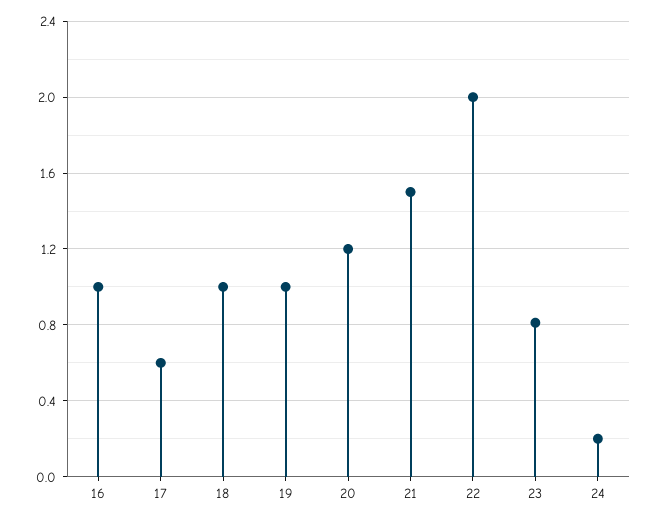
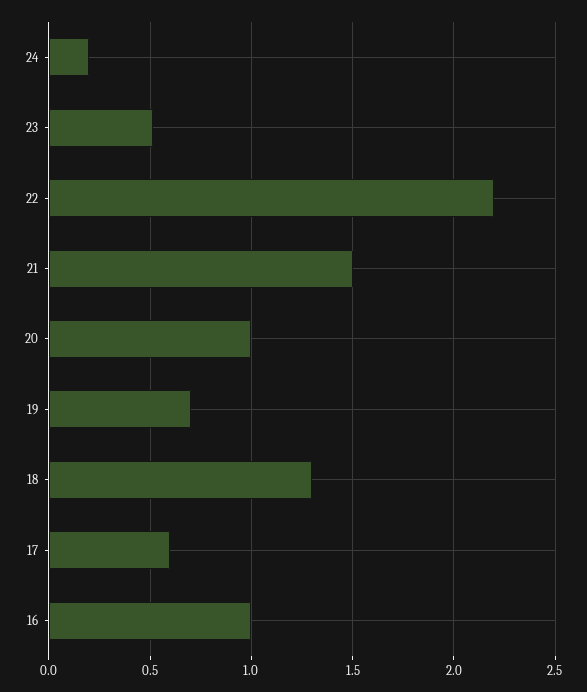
  {
    "16": 1,
    "17": 0.6,
-   "18": 1,
+   "18": 1.3,
-   "19": 1,
+   "19": 0.7,
-   "20": 1.2,
+   "20": 1,
    "21": 1.5,
-   "22": 2,
+   "22": 2.2,
-   "23": 0.8,
+   "23": 0.5,
    "24": 0.2
  }

